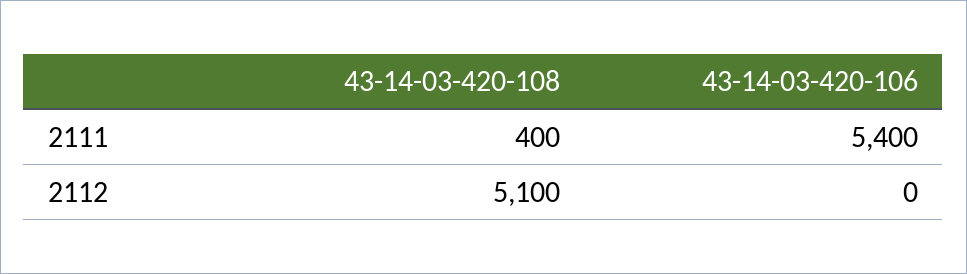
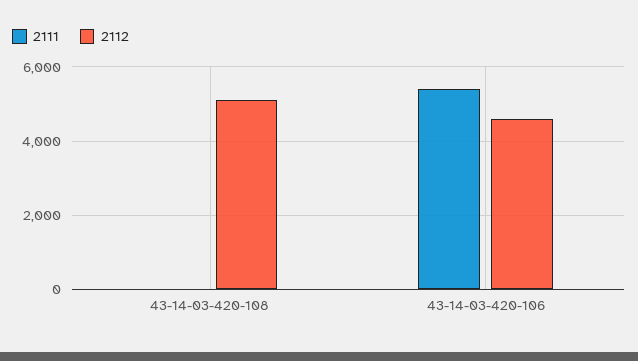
  {
    "2111": {
-     "43-14-03-420-108": 400,
+     "43-14-03-420-108": 0,
      "43-14-03-420-106": 5400
    },
    "2112": {
      "43-14-03-420-108": 5100,
-     "43-14-03-420-106": 0
+     "43-14-03-420-106": 4600
    }
  }

